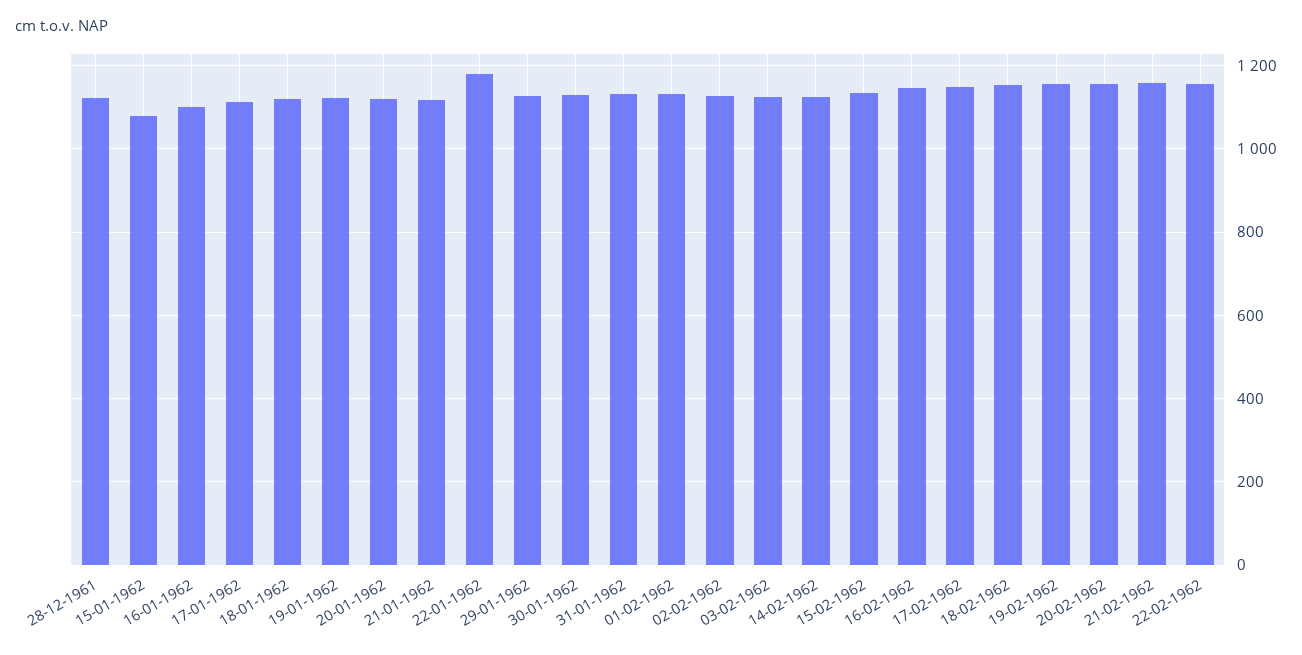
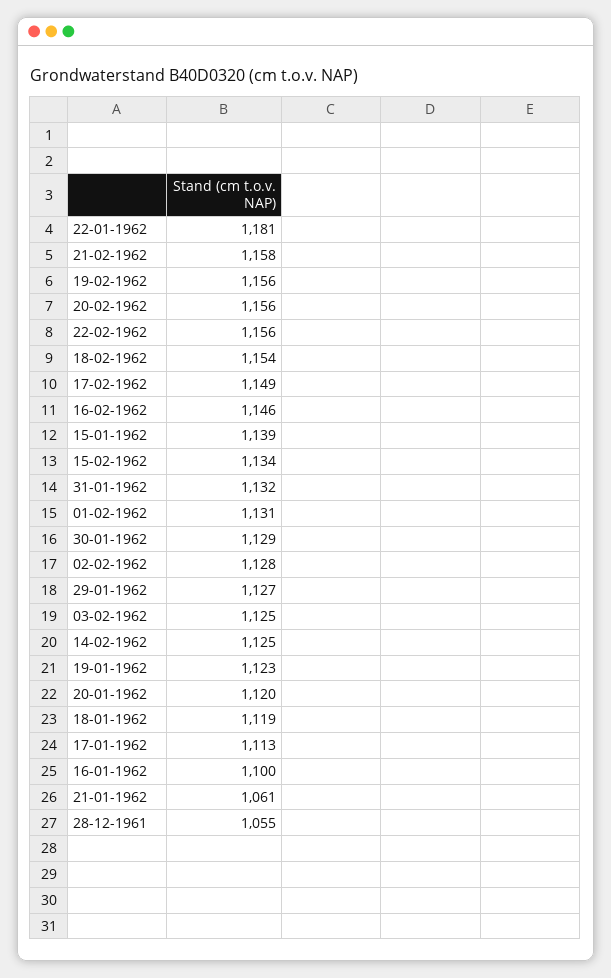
  {
-   "28-12-1961": 1120,
+   "28-12-1961": 1055,
-   "15-01-1962": 1080,
+   "15-01-1962": 1139,
    "16-01-1962": 1100,
    "17-01-1962": 1113,
    "18-01-1962": 1119,
    "19-01-1962": 1123,
    "20-01-1962": 1120,
-   "21-01-1962": 1120,
+   "21-01-1962": 1061,
    "22-01-1962": 1181,
    "29-01-1962": 1127,
    "30-01-1962": 1129,
    "31-01-1962": 1132,
    "01-02-1962": 1131,
    "02-02-1962": 1128,
    "03-02-1962": 1125,
    "14-02-1962": 1125,
    "15-02-1962": 1134,
    "16-02-1962": 1146,
    "17-02-1962": 1149,
    "18-02-1962": 1154,
    "19-02-1962": 1156,
    "20-02-1962": 1156,
    "21-02-1962": 1158,
    "22-02-1962": 1156
  }

